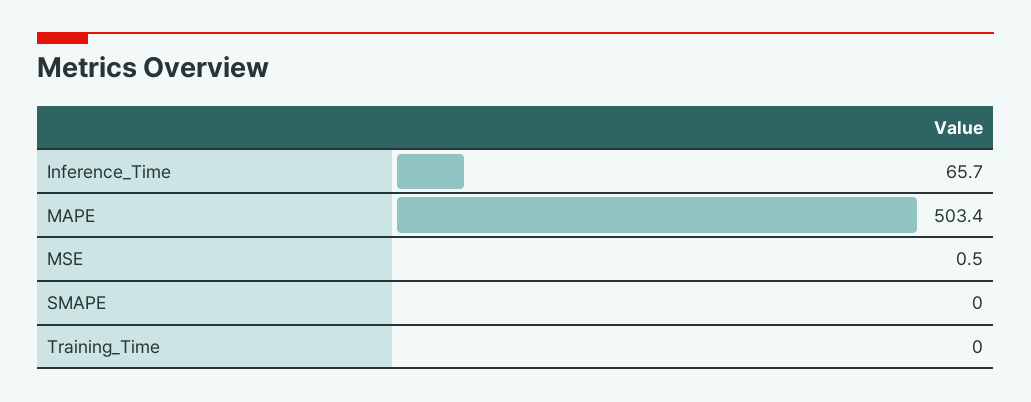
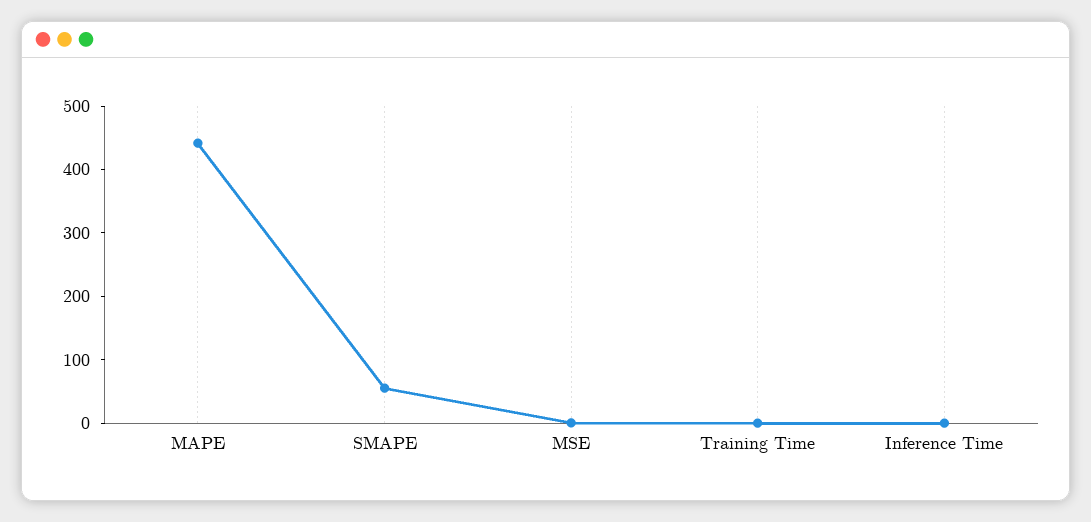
  {
-   "Inference_Time": 65.7,
+   "Inference_Time": 0,
-   "MAPE": 503.4,
+   "MAPE": 440,
    "MSE": 0.5,
-   "SMAPE": 0,
+   "SMAPE": 60,
    "Training_Time": 0
  }

